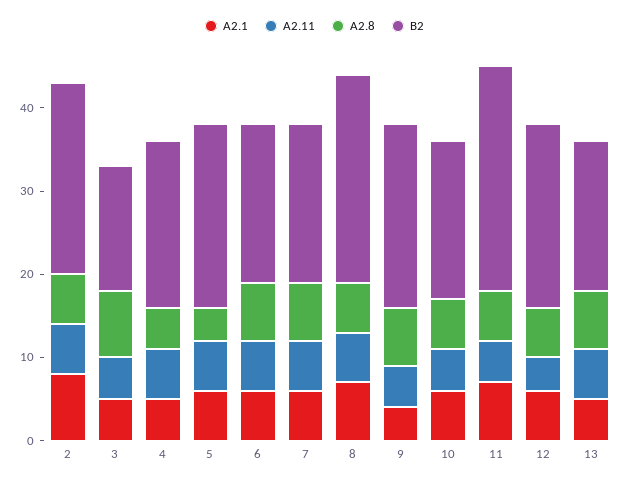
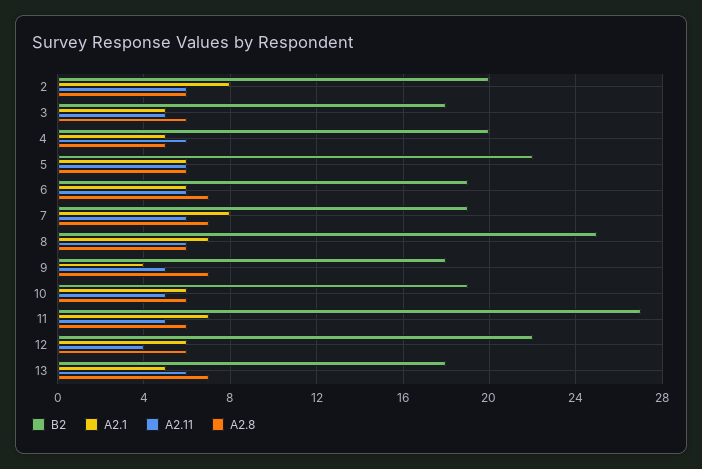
  {
    "A2.1": {
      "2": 8,
      "3": 5,
      "4": 5,
      "5": 6,
      "6": 6,
-     "7": 6,
+     "7": 8,
      "8": 7,
      "9": 4,
      "10": 6,
      "11": 7,
      "12": 6,
      "13": 5
    },
    "A2.11": {
      "2": 6,
      "3": 5,
      "4": 6,
      "5": 6,
      "6": 6,
      "7": 6,
      "8": 6,
      "9": 5,
      "10": 5,
      "11": 5,
      "12": 4,
      "13": 6
    },
    "A2.8": {
      "2": 6,
-     "3": 8,
+     "3": 6,
      "4": 5,
-     "5": 4,
+     "5": 6,
      "6": 7,
      "7": 7,
      "8": 6,
      "9": 7,
      "10": 6,
      "11": 6,
      "12": 6,
      "13": 7
    },
    "B2": {
-     "2": 23,
+     "2": 20,
-     "3": 15,
+     "3": 18,
      "4": 20,
      "5": 22,
      "6": 19,
      "7": 19,
      "8": 25,
-     "9": 22,
+     "9": 18,
      "10": 19,
      "11": 27,
      "12": 22,
      "13": 18
    }
  }

